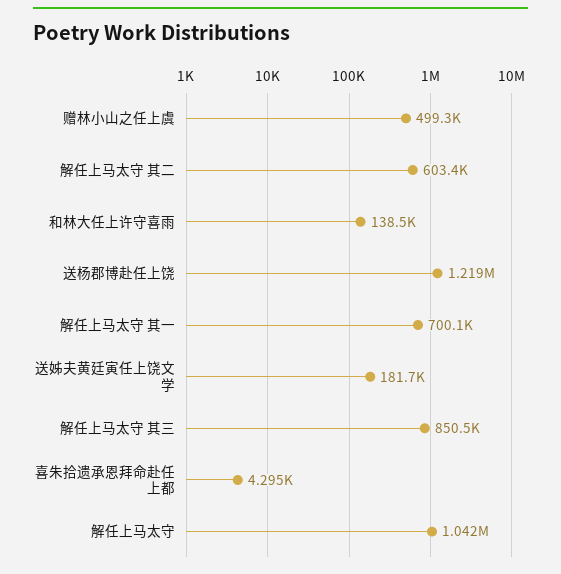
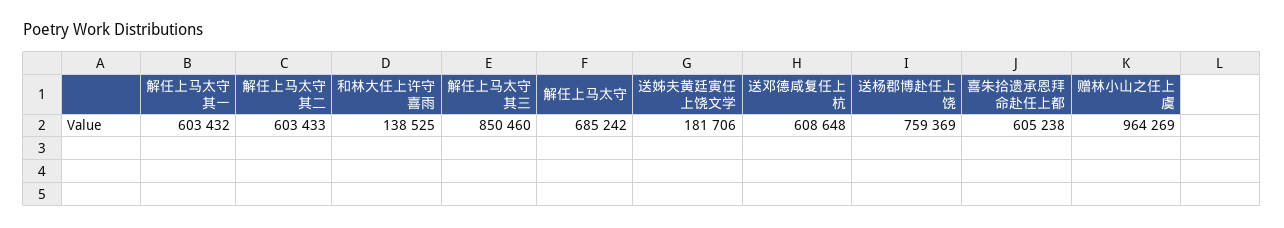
  {
-   "赠林小山之任上虞": 499300,
+   "赠林小山之任上虞": 964269,
    "解任上马太守 其二": 603433,
    "和林大任上许守喜雨": 138525,
-   "送杨郡博赴任上饶": 1219000,
+   "送杨郡博赴任上饶": 759369,
-   "解任上马太守 其一": 700100,
+   "解任上马太守 其一": 603432,
    "送姊夫黄廷寅任上饶文学": 181706,
    "解任上马太守 其三": 850460,
-   "喜朱拾遗承恩拜命赴任上都": 4295,
+   "喜朱拾遗承恩拜命赴任上都": 605238,
-   "解任上马太守": 1042000
+   "解任上马太守": 685242,
+   "送邓德咸复任上杭": 608648
  }

